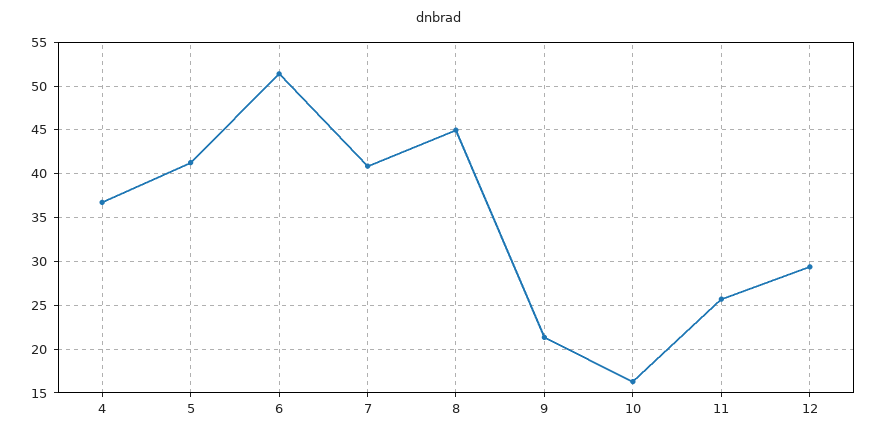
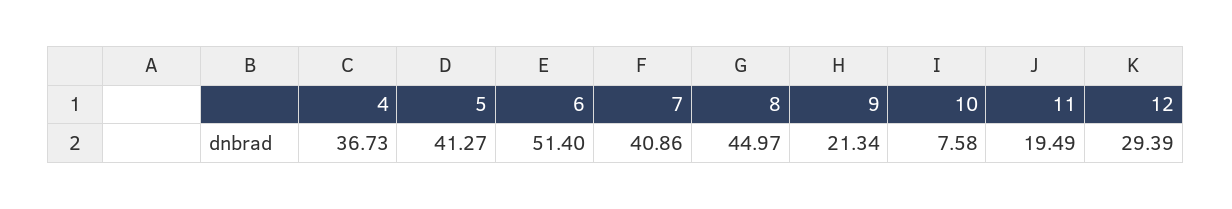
  {
    "4": 36.73,
    "5": 41.27,
    "6": 51.4,
    "7": 40.86,
    "8": 44.97,
    "9": 21.34,
-   "10": 16,
+   "10": 7.58,
-   "11": 26,
+   "11": 19.49,
    "12": 29.39
  }

